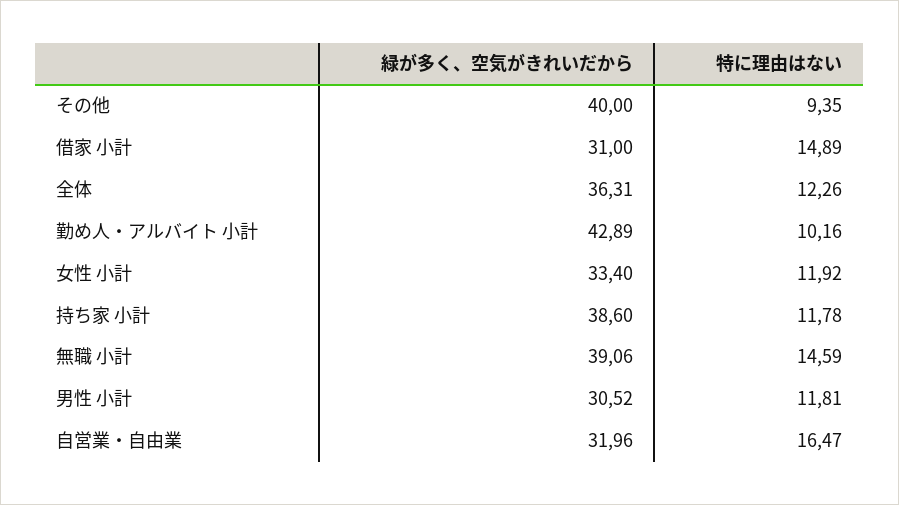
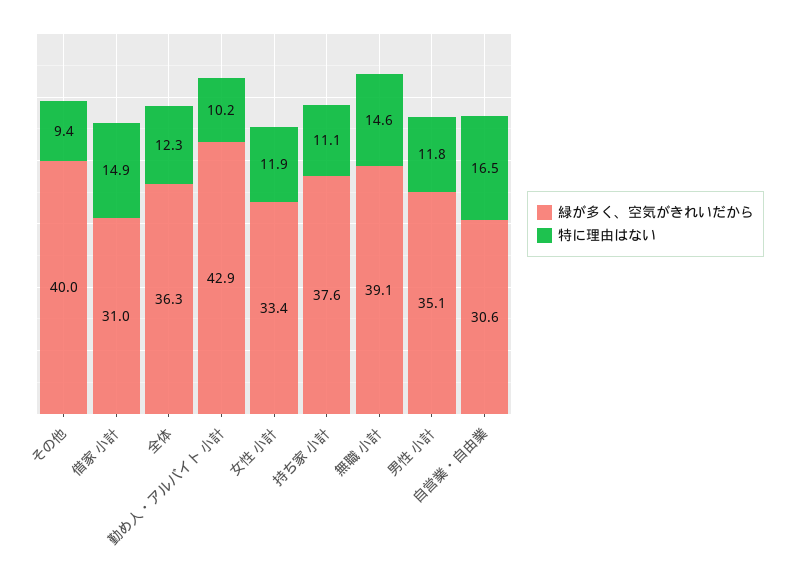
  {
    "緑が多く、空気がきれいだから": {
      "その他": 40,
      "借家 小計": 31,
      "全体": 36.31,
      "勤め人・アルバイト 小計": 42.89,
      "女性 小計": 33.4,
-     "持ち家 小計": 38.6,
+     "持ち家 小計": 37.6,
      "無職 小計": 39.06,
-     "男性 小計": 30.52,
+     "男性 小計": 35.1,
-     "自営業・自由業": 31.96
+     "自営業・自由業": 30.6
    },
    "特に理由はない": {
      "その他": 9.35,
      "借家 小計": 14.89,
      "全体": 12.26,
      "勤め人・アルバイト 小計": 10.16,
      "女性 小計": 11.92,
-     "持ち家 小計": 11.78,
+     "持ち家 小計": 11.1,
      "無職 小計": 14.59,
      "男性 小計": 11.81,
      "自営業・自由業": 16.47
    }
  }

